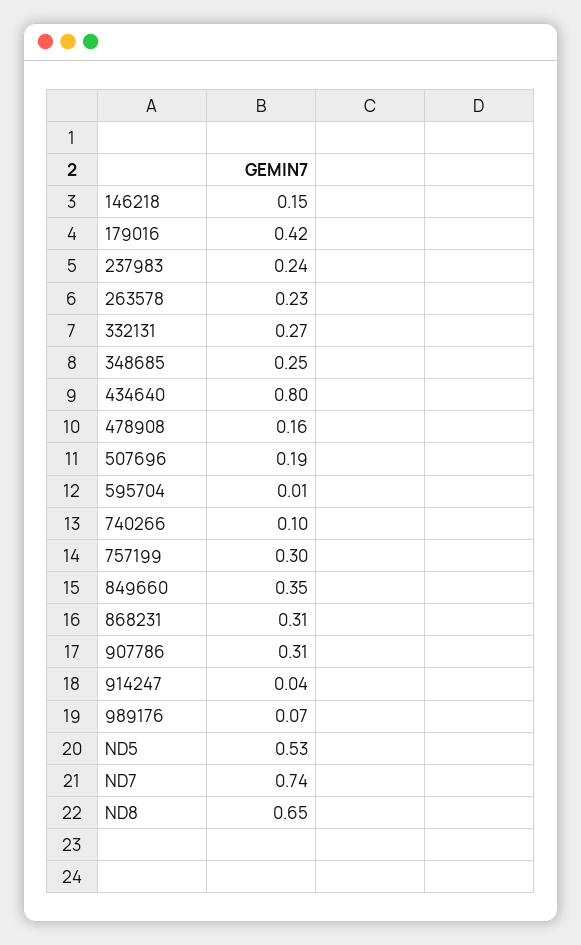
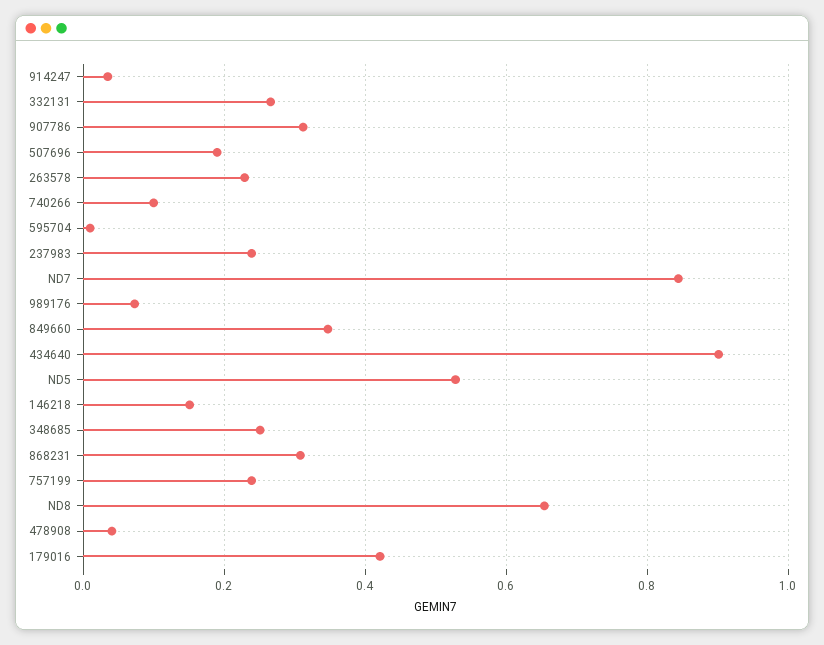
  {
    "146218": 0.15,
    "179016": 0.42,
    "237983": 0.24,
    "263578": 0.23,
    "332131": 0.27,
    "348685": 0.25,
-   "434640": 0.8,
+   "434640": 0.9,
-   "478908": 0.16,
+   "478908": 0.04,
    "507696": 0.19,
    "595704": 0.01,
    "740266": 0.1,
-   "757199": 0.3,
+   "757199": 0.24,
    "849660": 0.35,
    "868231": 0.31,
    "907786": 0.31,
    "914247": 0.04,
    "989176": 0.07,
    "ND5": 0.53,
-   "ND7": 0.74,
+   "ND7": 0.84,
    "ND8": 0.65
  }

